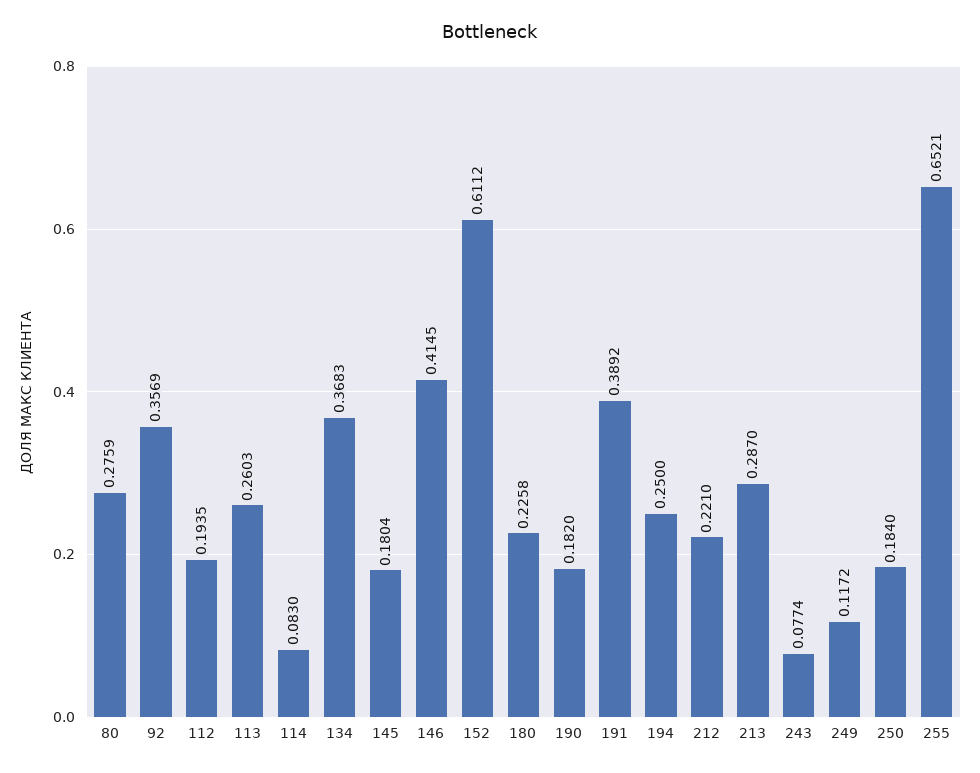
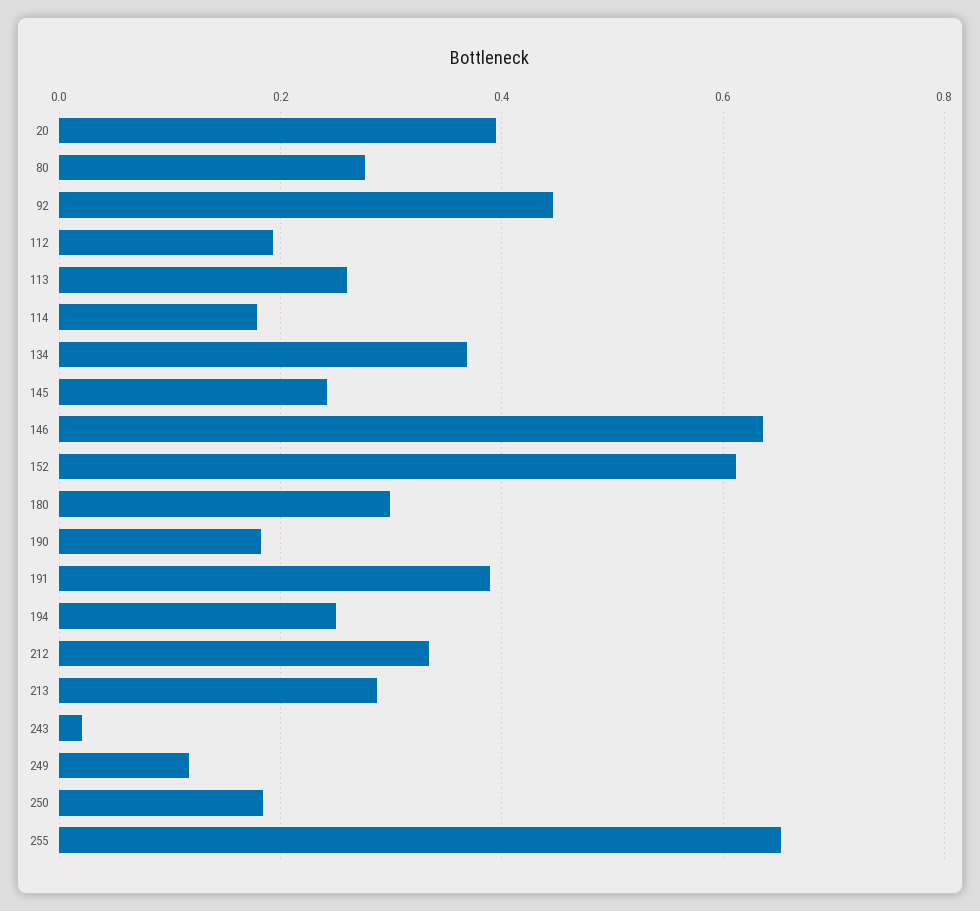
  {
    "80": 0.2759,
-   "92": 0.3569,
+   "92": 0.44,
    "112": 0.1935,
    "113": 0.2603,
-   "114": 0.083,
+   "114": 0.18,
    "134": 0.3683,
-   "145": 0.1804,
+   "145": 0.24,
-   "146": 0.4145,
+   "146": 0.64,
    "152": 0.6112,
-   "180": 0.2258,
+   "180": 0.3,
    "190": 0.182,
    "191": 0.3892,
    "194": 0.25,
-   "212": 0.221,
+   "212": 0.34,
    "213": 0.287,
-   "243": 0.0774,
+   "243": 0.02,
    "249": 0.1172,
    "250": 0.184,
-   "255": 0.6521
+   "255": 0.6521,
+   "20": 0.4
  }

